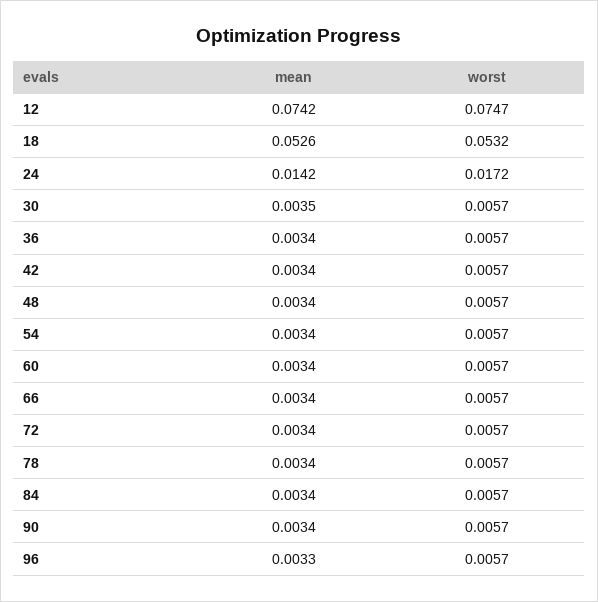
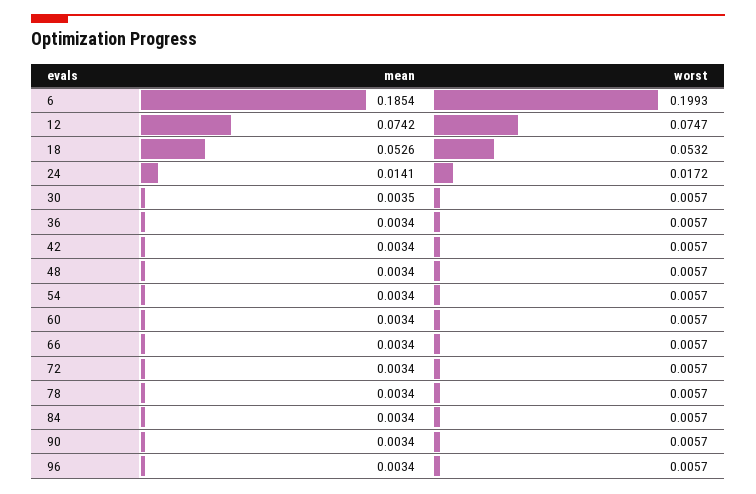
  {
    "mean": {
      "12": 0.0742,
      "18": 0.0526,
-     "24": 0.0142,
+     "24": 0.0141,
      "30": 0.0035,
      "36": 0.0034,
      "42": 0.0034,
      "48": 0.0034,
      "54": 0.0034,
      "60": 0.0034,
      "66": 0.0034,
      "72": 0.0034,
      "78": 0.0034,
      "84": 0.0034,
      "90": 0.0034,
-     "96": 0.0033
+     "96": 0.0034,
+     "6": 0.1854
    },
    "worst": {
      "12": 0.0747,
      "18": 0.0532,
      "24": 0.0172,
      "30": 0.0057,
      "36": 0.0057,
      "42": 0.0057,
      "48": 0.0057,
      "54": 0.0057,
      "60": 0.0057,
      "66": 0.0057,
      "72": 0.0057,
      "78": 0.0057,
      "84": 0.0057,
      "90": 0.0057,
-     "96": 0.0057
+     "96": 0.0057,
+     "6": 0.1993
    }
  }

